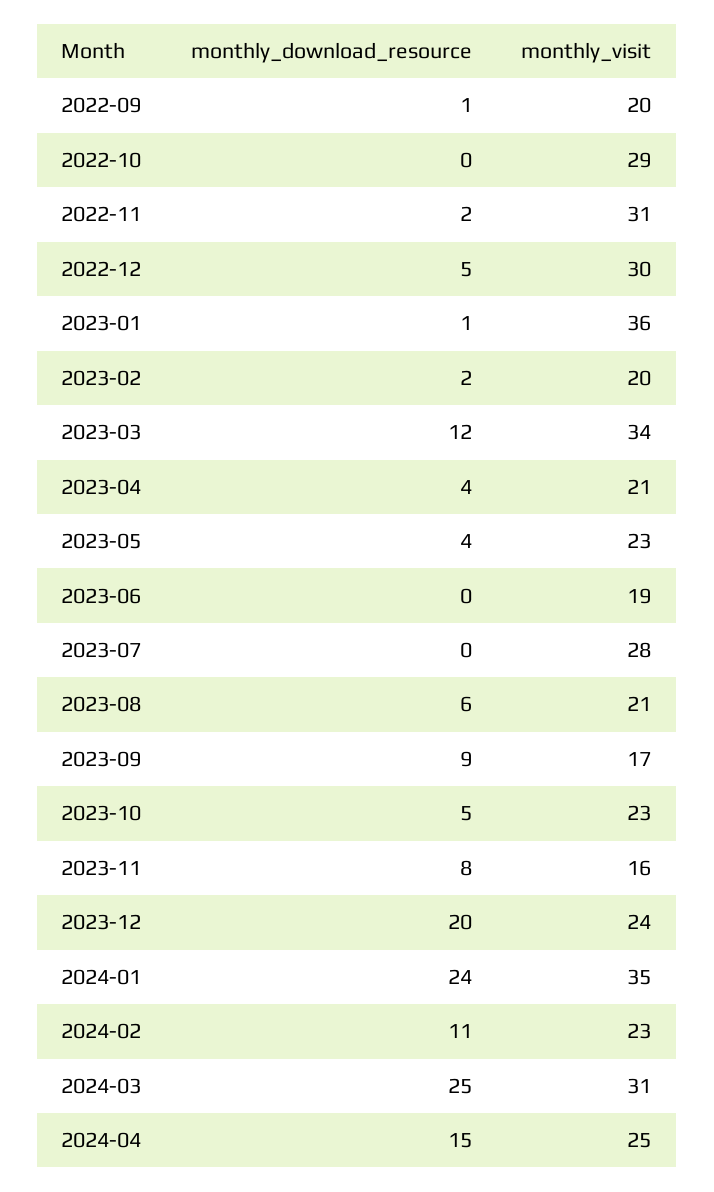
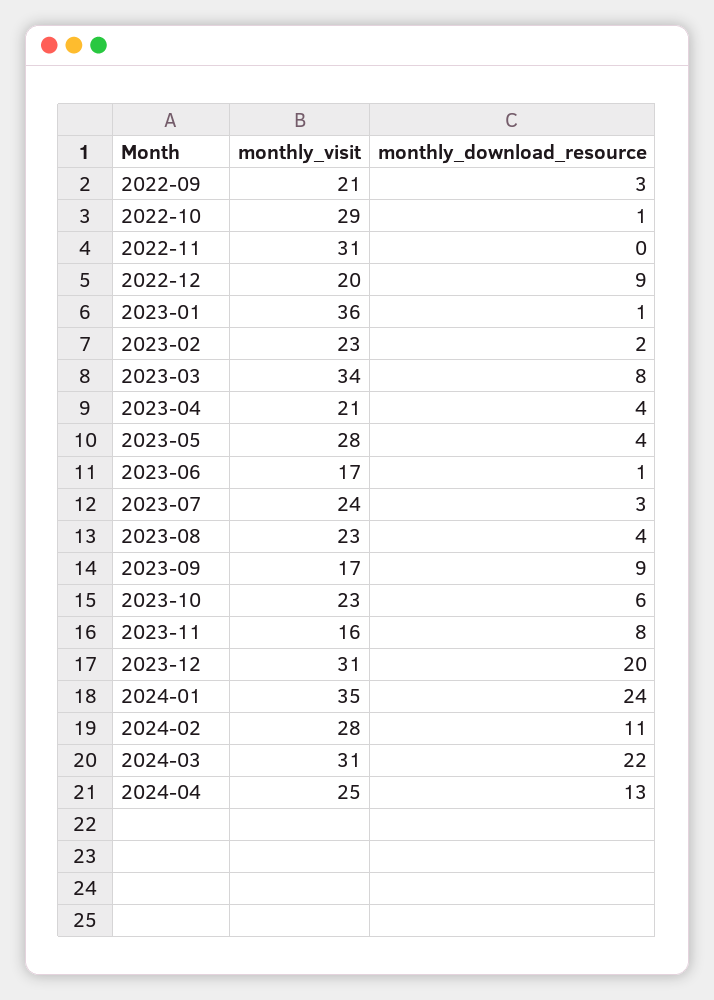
  {
    "monthly_download_resource": {
-     "2022-09": 1,
+     "2022-09": 3,
-     "2022-10": 0,
+     "2022-10": 1,
-     "2022-11": 2,
+     "2022-11": 0,
-     "2022-12": 5,
+     "2022-12": 9,
      "2023-01": 1,
      "2023-02": 2,
-     "2023-03": 12,
+     "2023-03": 8,
      "2023-04": 4,
      "2023-05": 4,
-     "2023-06": 0,
+     "2023-06": 1,
-     "2023-07": 0,
+     "2023-07": 3,
-     "2023-08": 6,
+     "2023-08": 4,
      "2023-09": 9,
-     "2023-10": 5,
+     "2023-10": 6,
      "2023-11": 8,
      "2023-12": 20,
      "2024-01": 24,
      "2024-02": 11,
-     "2024-03": 25,
+     "2024-03": 22,
-     "2024-04": 15
+     "2024-04": 13
    },
    "monthly_visit": {
-     "2022-09": 20,
+     "2022-09": 21,
      "2022-10": 29,
      "2022-11": 31,
-     "2022-12": 30,
+     "2022-12": 20,
      "2023-01": 36,
-     "2023-02": 20,
+     "2023-02": 23,
      "2023-03": 34,
      "2023-04": 21,
-     "2023-05": 23,
+     "2023-05": 28,
-     "2023-06": 19,
+     "2023-06": 17,
-     "2023-07": 28,
+     "2023-07": 24,
-     "2023-08": 21,
+     "2023-08": 23,
      "2023-09": 17,
      "2023-10": 23,
      "2023-11": 16,
-     "2023-12": 24,
+     "2023-12": 31,
      "2024-01": 35,
-     "2024-02": 23,
+     "2024-02": 28,
      "2024-03": 31,
      "2024-04": 25
    }
  }

